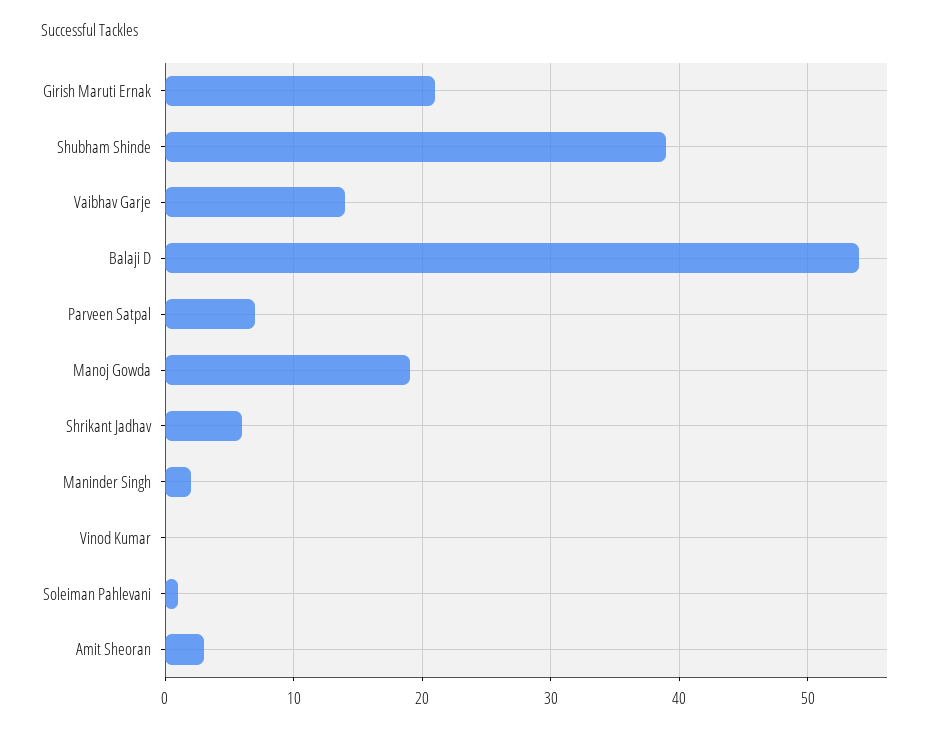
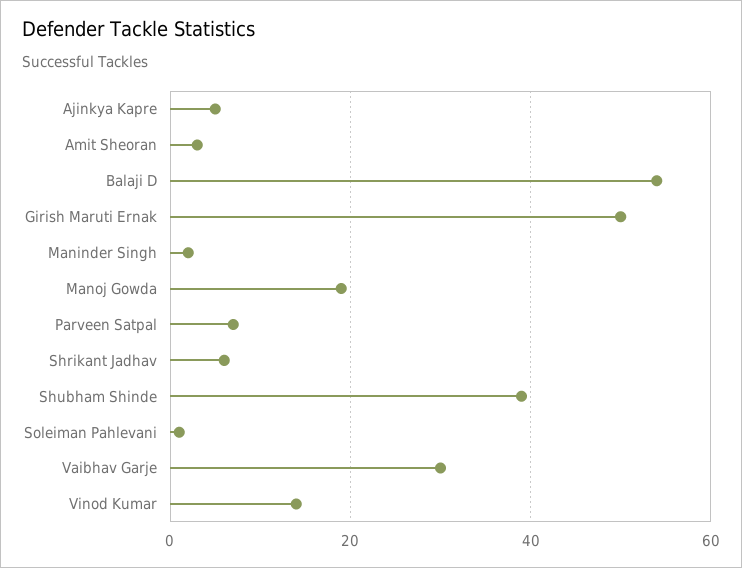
  {
-   "Girish Maruti Ernak": 21,
+   "Girish Maruti Ernak": 50,
    "Shubham Shinde": 39,
-   "Vaibhav Garje": 14,
+   "Vaibhav Garje": 30,
    "Balaji D": 54,
    "Parveen Satpal": 7,
    "Manoj Gowda": 19,
    "Shrikant Jadhav": 6,
    "Maninder Singh": 2,
-   "Vinod Kumar": 0,
+   "Vinod Kumar": 15,
    "Soleiman Pahlevani": 1,
-   "Amit Sheoran": 3
+   "Amit Sheoran": 3,
+   "Ajinkya Kapre": 5
  }

